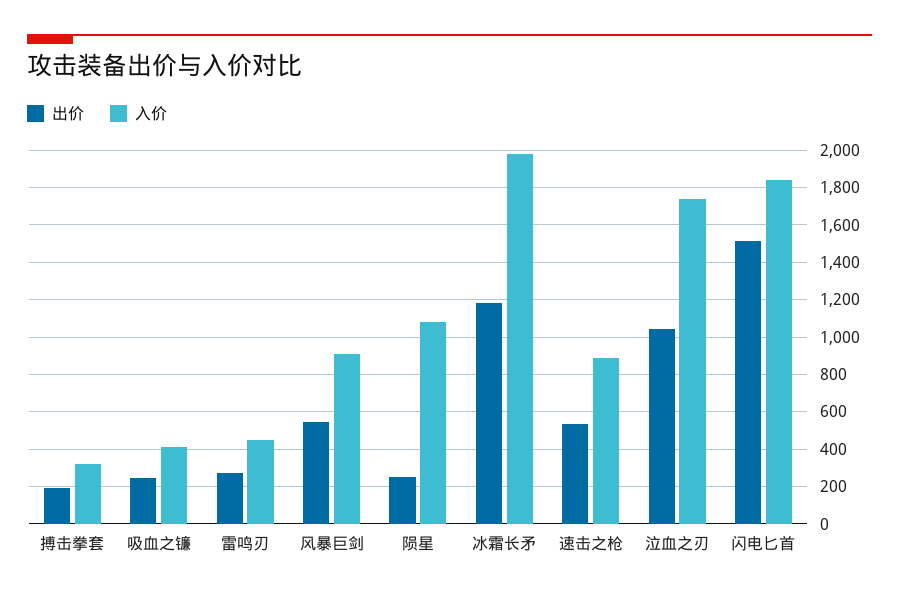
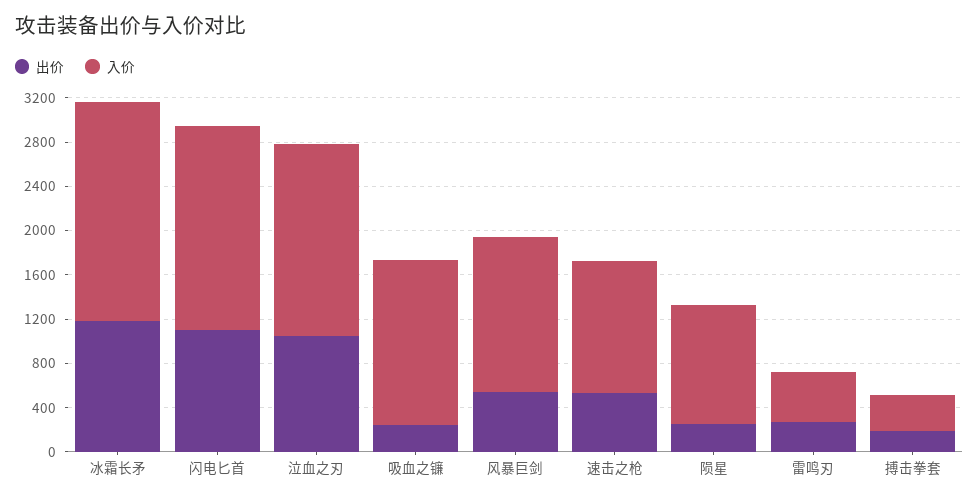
  {
    "出价": {
      "搏击拳套": 200,
      "吸血之镰": 250,
      "雷鸣刃": 250,
      "风暴巨剑": 550,
      "陨星": 250,
      "冰霜长矛": 1200,
      "速击之枪": 550,
      "泣血之刃": 1050,
-     "闪电匕首": 1500
+     "闪电匕首": 1100
    },
    "入价": {
      "搏击拳套": 300,
-     "吸血之镰": 400,
+     "吸血之镰": 1500,
      "雷鸣刃": 450,
-     "风暴巨剑": 900,
+     "风暴巨剑": 1400,
      "陨星": 1100,
      "冰霜长矛": 2000,
-     "速击之枪": 900,
+     "速击之枪": 1200,
      "泣血之刃": 1750,
      "闪电匕首": 1850
    }
  }

